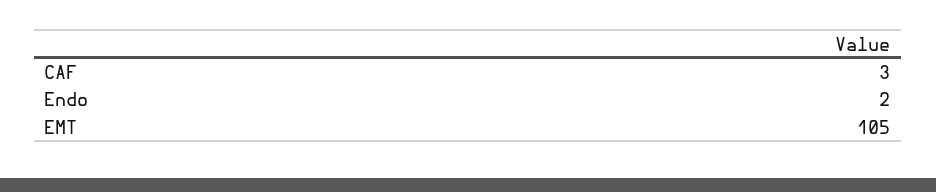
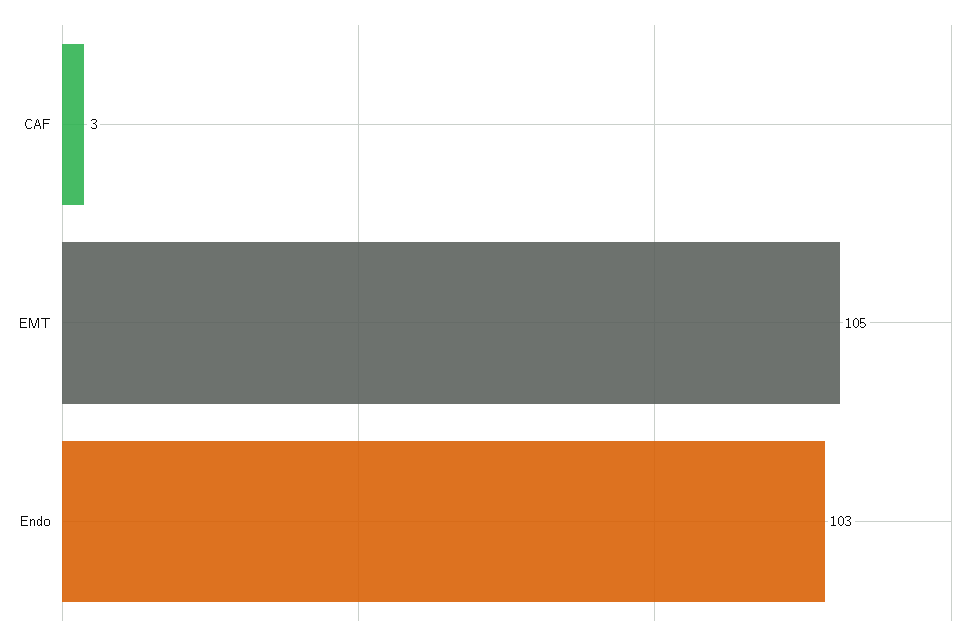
  {
    "CAF": 3,
-   "Endo": 2,
+   "Endo": 103,
    "EMT": 105
  }

